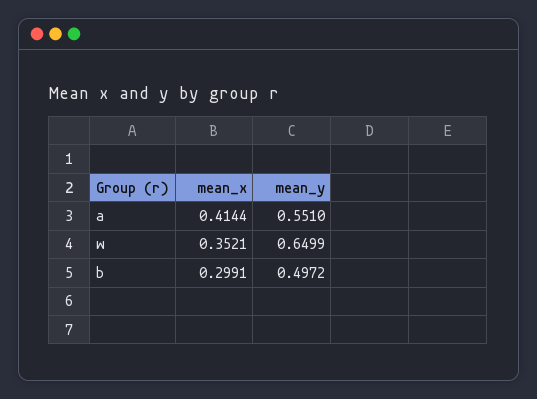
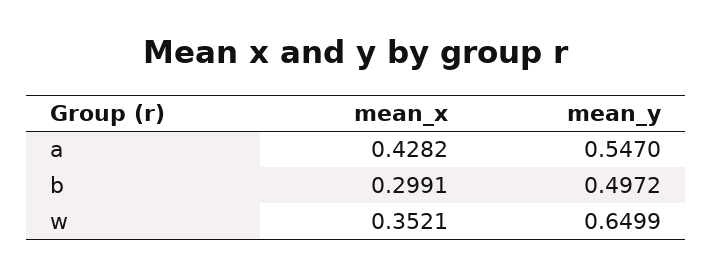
  {
    "mean_x": {
-     "a": 0.4144,
+     "a": 0.4282,
      "w": 0.3521,
      "b": 0.2991
    },
    "mean_y": {
-     "a": 0.551,
+     "a": 0.547,
      "w": 0.6499,
      "b": 0.4972
    }
  }

